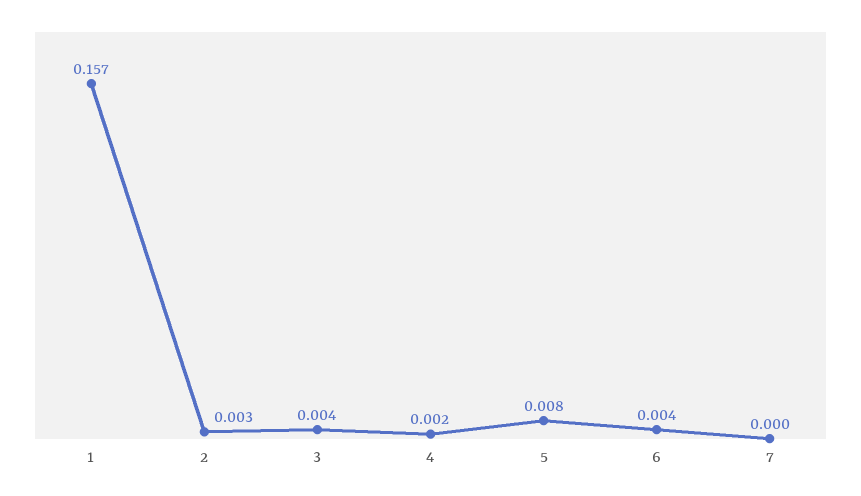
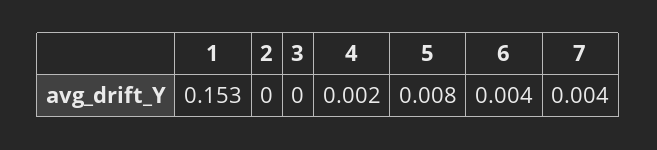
  {
-   "1": 0.157,
+   "1": 0.153,
-   "2": 0.003,
+   "2": 0,
-   "3": 0.004,
+   "3": 0,
    "4": 0.002,
    "5": 0.008,
    "6": 0.004,
-   "7": 0
+   "7": 0.004
  }

